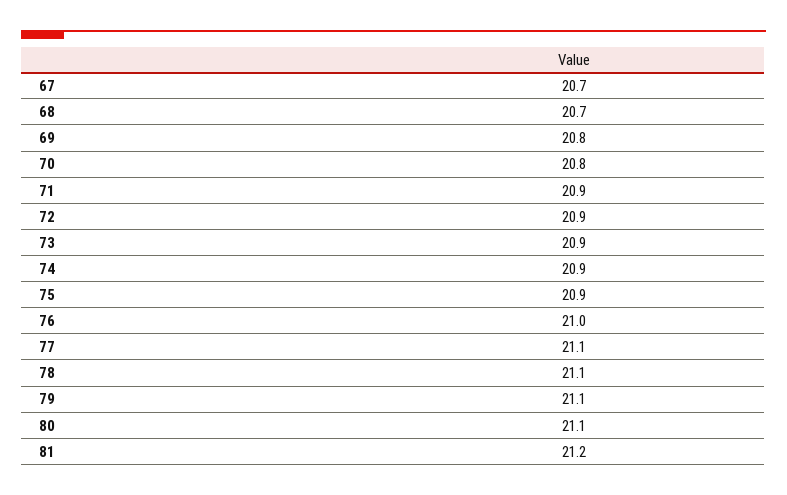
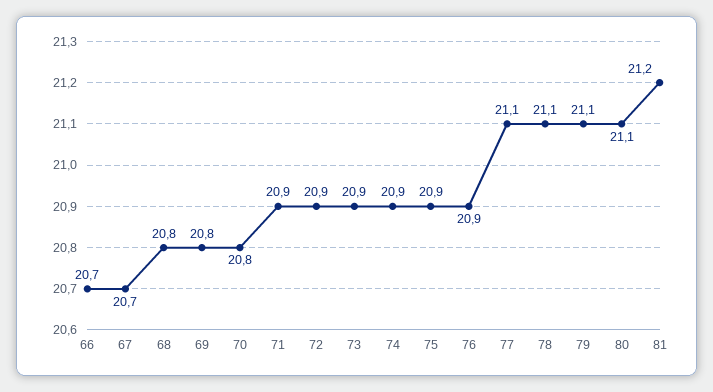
  {
    "67": 20.7,
-   "68": 20.7,
+   "68": 20.8,
    "69": 20.8,
    "70": 20.8,
    "71": 20.9,
    "72": 20.9,
    "73": 20.9,
    "74": 20.9,
    "75": 20.9,
-   "76": 21,
+   "76": 20.9,
    "77": 21.1,
    "78": 21.1,
    "79": 21.1,
    "80": 21.1,
-   "81": 21.2
+   "81": 21.2,
+   "66": 20.7
  }

